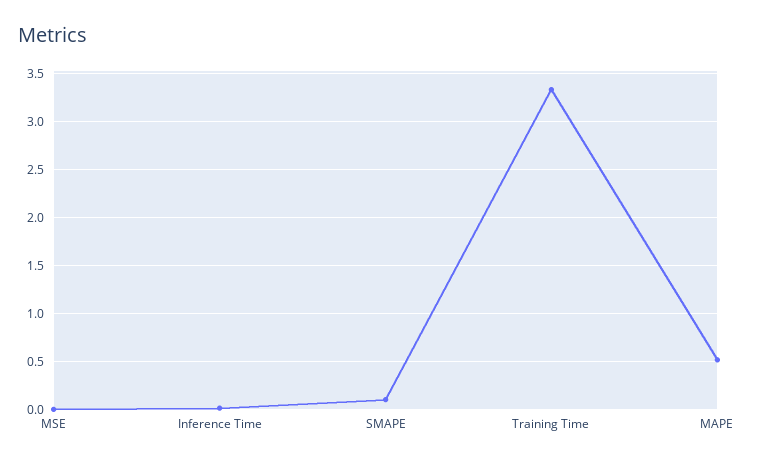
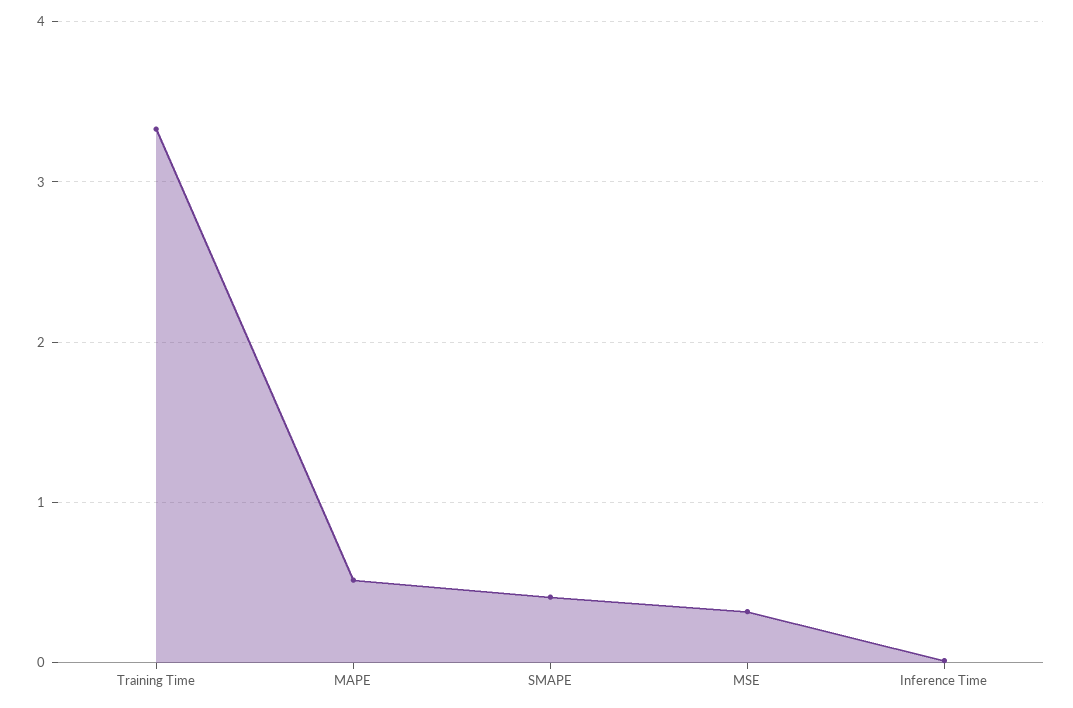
  {
-   "MSE": 0,
+   "MSE": 0.3,
    "Inference Time": 0,
-   "SMAPE": 0.1,
+   "SMAPE": 0.4,
    "Training Time": 3.3,
    "MAPE": 0.5
  }

